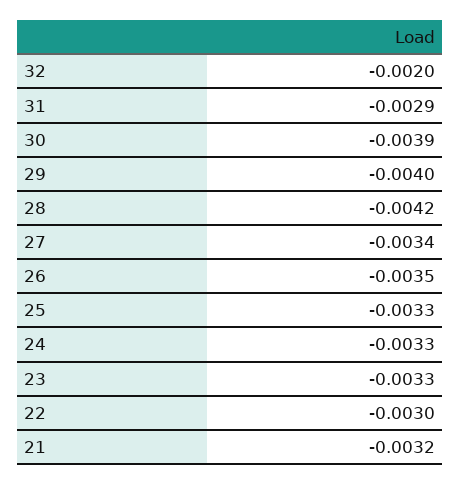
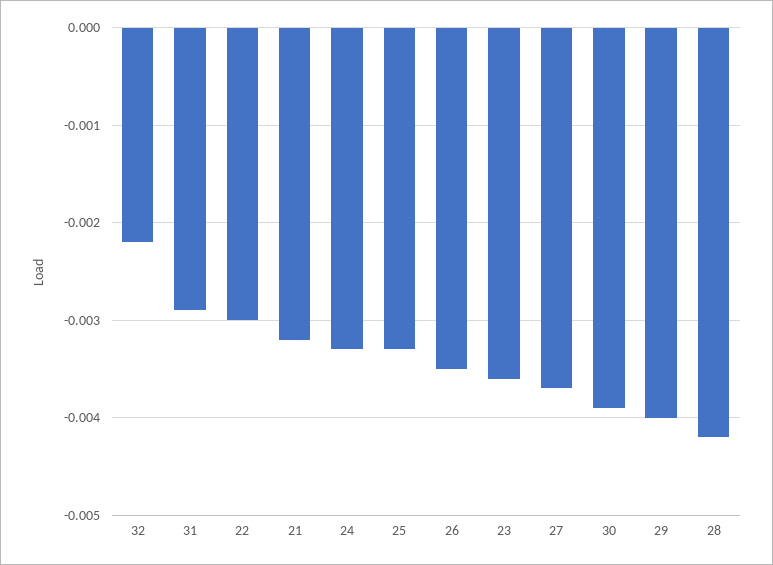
  {
-   "32": -0.002,
+   "32": -0.0022,
    "31": -0.0029,
    "30": -0.0039,
    "29": -0.004,
    "28": -0.0042,
-   "27": -0.0034,
+   "27": -0.0037,
    "26": -0.0035,
    "25": -0.0033,
    "24": -0.0033,
-   "23": -0.0033,
+   "23": -0.0036,
    "22": -0.003,
    "21": -0.0032
  }

